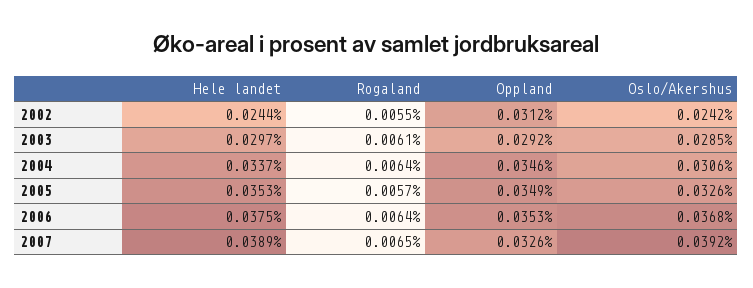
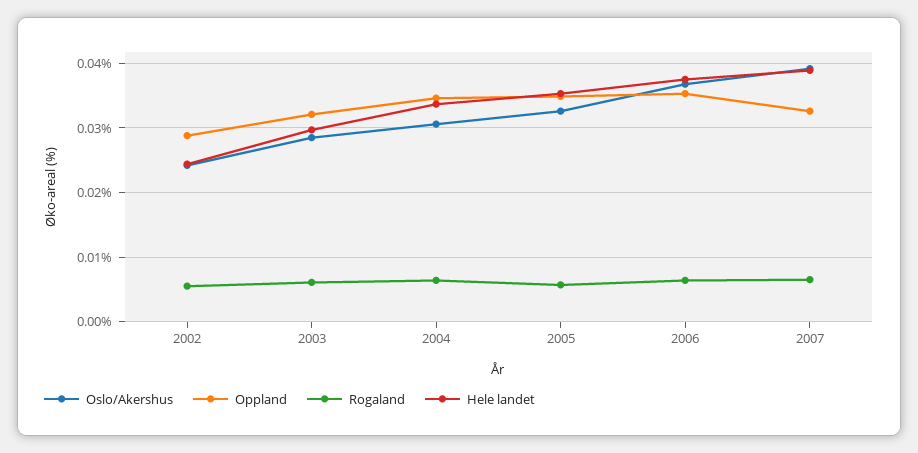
  {
    "Hele landet": {
      "2002": 0.0244,
      "2003": 0.0297,
      "2004": 0.0337,
      "2005": 0.0353,
      "2006": 0.0375,
      "2007": 0.0389
    },
    "Rogaland": {
      "2002": 0.0055,
      "2003": 0.0061,
      "2004": 0.0064,
      "2005": 0.0057,
      "2006": 0.0064,
      "2007": 0.0065
    },
    "Oppland": {
-     "2002": 0.0312,
+     "2002": 0.029,
-     "2003": 0.0292,
+     "2003": 0.032,
      "2004": 0.0346,
      "2005": 0.0349,
      "2006": 0.0353,
      "2007": 0.0326
    },
    "Oslo/Akershus": {
      "2002": 0.0242,
      "2003": 0.0285,
      "2004": 0.0306,
      "2005": 0.0326,
      "2006": 0.0368,
      "2007": 0.0392
    }
  }

